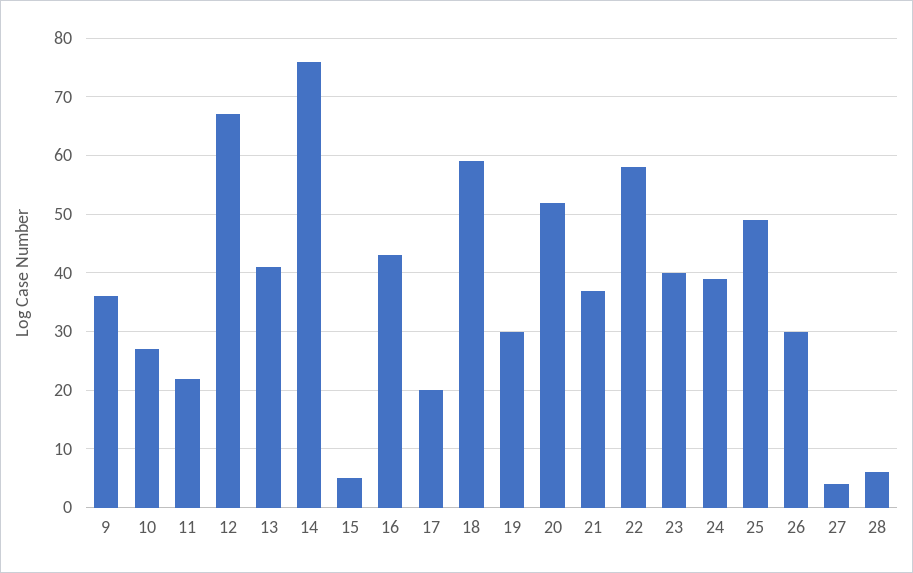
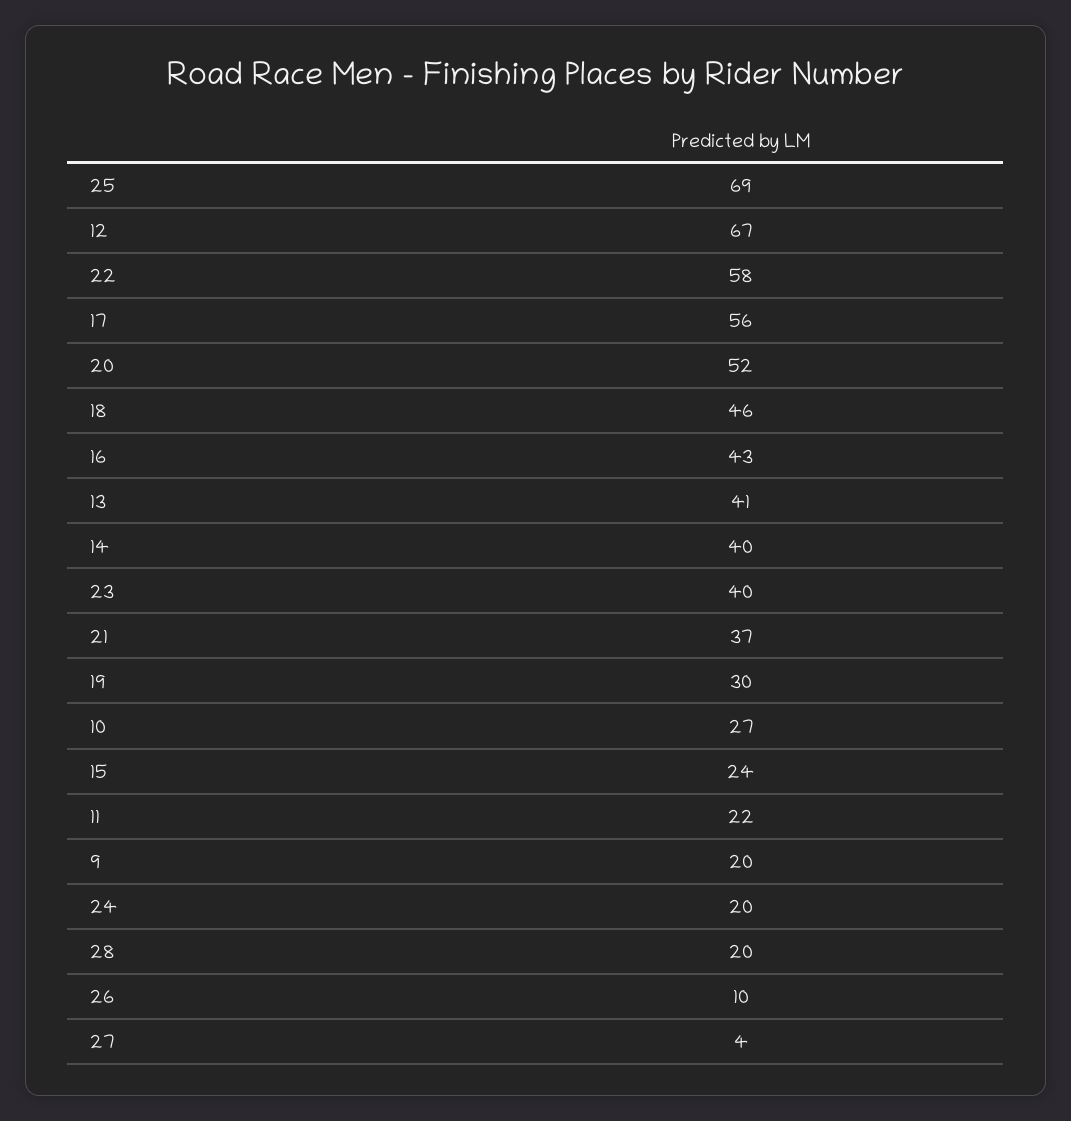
  {
-   "9": 35,
+   "9": 20,
    "10": 27,
    "11": 22,
    "12": 67,
    "13": 41,
-   "14": 75,
+   "14": 40,
-   "15": 5,
+   "15": 24,
    "16": 43,
-   "17": 20,
+   "17": 56,
-   "18": 60,
+   "18": 46,
    "19": 30,
    "20": 52,
    "21": 37,
    "22": 58,
    "23": 40,
-   "24": 40,
+   "24": 20,
-   "25": 50,
+   "25": 69,
-   "26": 30,
+   "26": 10,
    "27": 4,
-   "28": 5
+   "28": 20
  }

